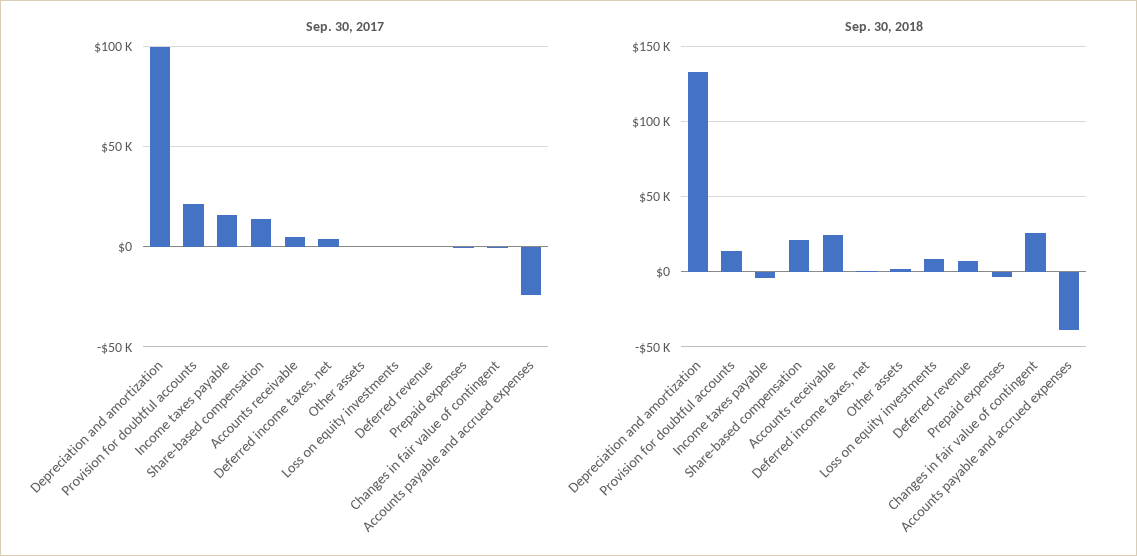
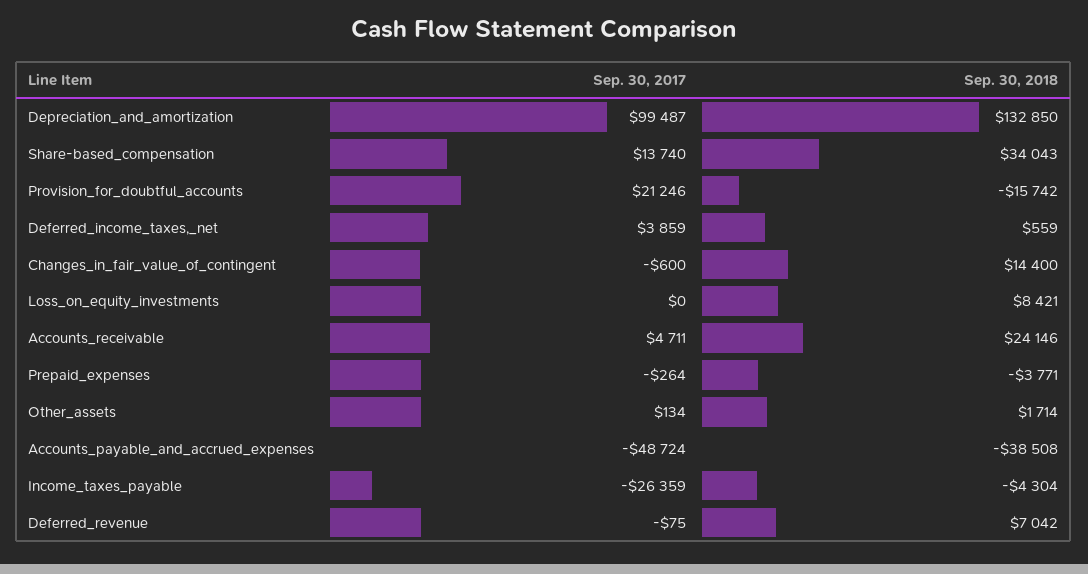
  {
    "Sep. 30, 2017": {
      "Depreciation and amortization": 99487,
      "Provision for doubtful accounts": 21246,
-     "Income taxes payable": 15000,
+     "Income taxes payable": -26359,
      "Share-based compensation": 13740,
      "Accounts receivable": 4711,
      "Deferred income taxes, net": 3859,
      "Other assets": 134,
      "Loss on equity investments": 0,
      "Deferred revenue": -75,
      "Prepaid expenses": -264,
      "Changes in fair value of contingent": -600,
-     "Accounts payable and accrued expenses": -25000
+     "Accounts payable and accrued expenses": -48724
    },
    "Sep. 30, 2018": {
      "Depreciation and amortization": 132850,
-     "Provision for doubtful accounts": 15000,
+     "Provision for doubtful accounts": -15742,
      "Income taxes payable": -4304,
-     "Share-based compensation": 20000,
+     "Share-based compensation": 34043,
      "Accounts receivable": 24146,
      "Deferred income taxes, net": 559,
      "Other assets": 1714,
      "Loss on equity investments": 8421,
      "Deferred revenue": 7042,
      "Prepaid expenses": -3771,
-     "Changes in fair value of contingent": 25000,
+     "Changes in fair value of contingent": 14400,
      "Accounts payable and accrued expenses": -38508
    }
  }

